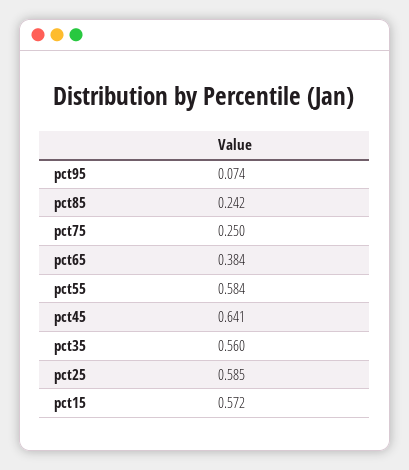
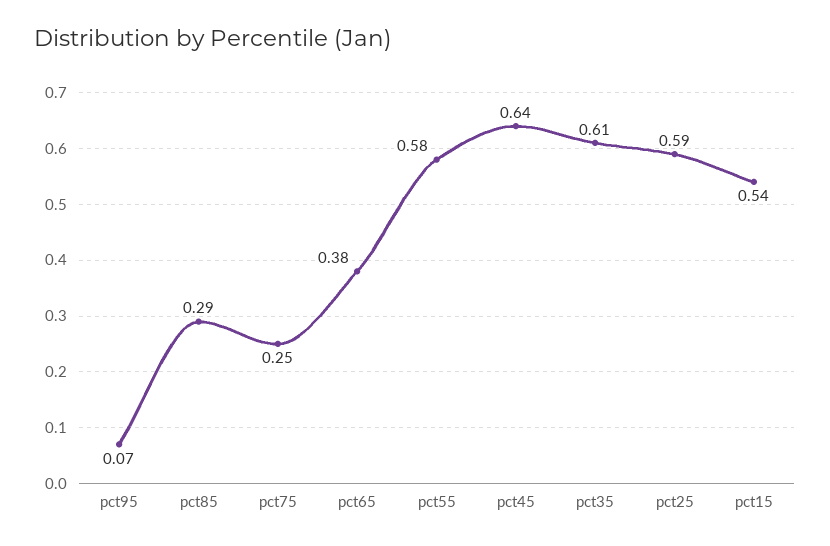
  {
    "pct95": 0.074,
-   "pct85": 0.242,
+   "pct85": 0.29,
    "pct75": 0.25,
    "pct65": 0.384,
    "pct55": 0.584,
    "pct45": 0.641,
-   "pct35": 0.56,
+   "pct35": 0.61,
    "pct25": 0.585,
-   "pct15": 0.572
+   "pct15": 0.54
  }

